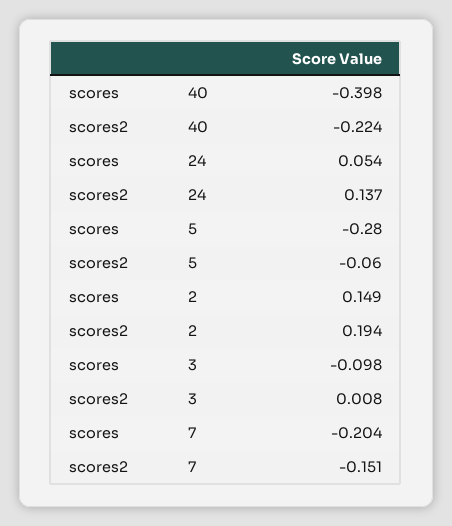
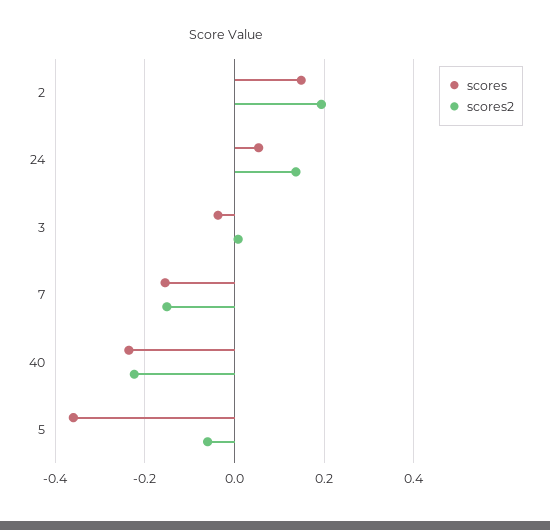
  {
    "scores": {
-     "40": -0.398,
+     "40": -0.24,
      "24": 0.054,
-     "5": -0.28,
+     "5": -0.36,
      "2": 0.149,
-     "3": -0.098,
+     "3": -0.04,
-     "7": -0.204
+     "7": -0.16
    },
    "scores2": {
      "40": -0.224,
      "24": 0.137,
      "5": -0.06,
      "2": 0.194,
      "3": 0.008,
      "7": -0.151
    }
  }

